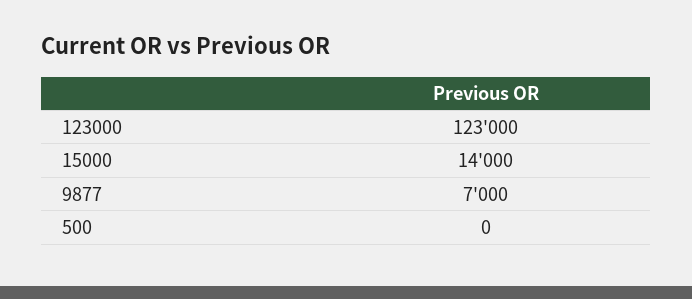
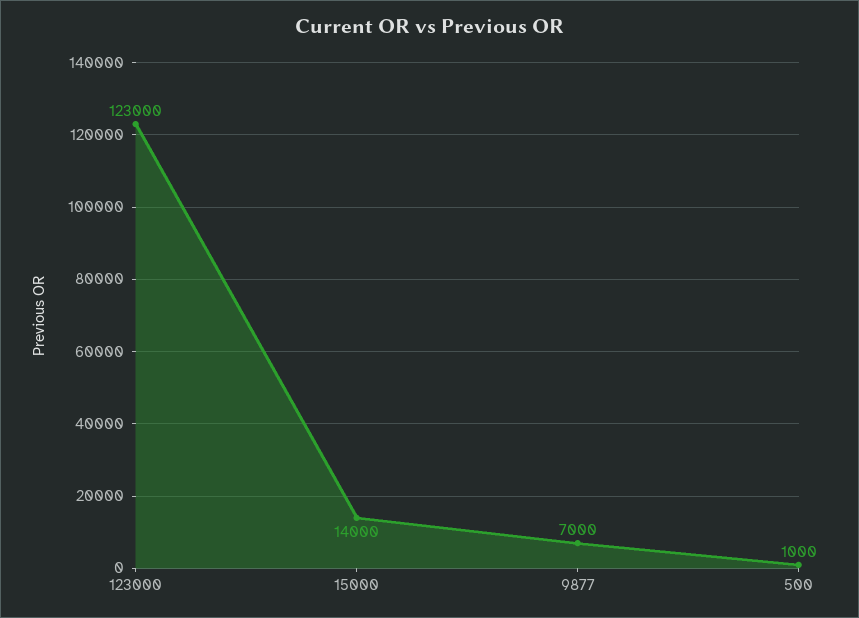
  {
    "123000": 123000,
    "15000": 14000,
    "9877": 7000,
-   "500": 0
+   "500": 1000
  }

